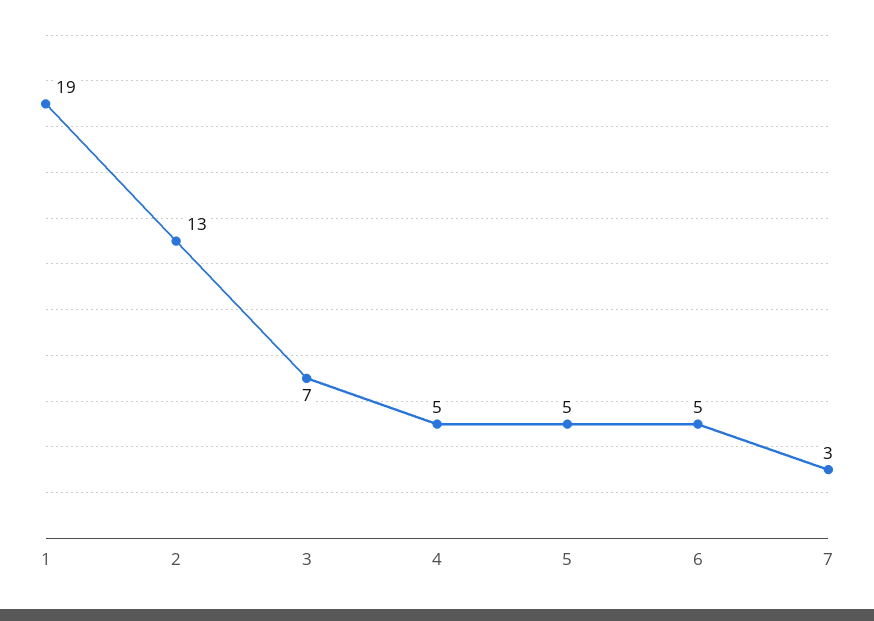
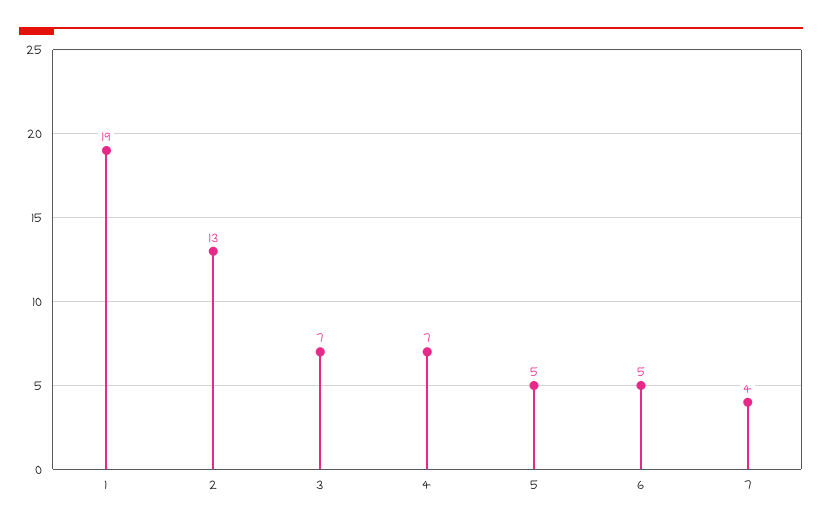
  {
    "1": 19,
    "2": 13,
    "3": 7,
-   "4": 5,
+   "4": 7,
    "5": 5,
    "6": 5,
-   "7": 3
+   "7": 4
  }

